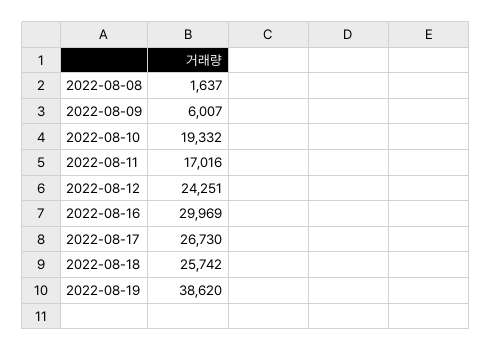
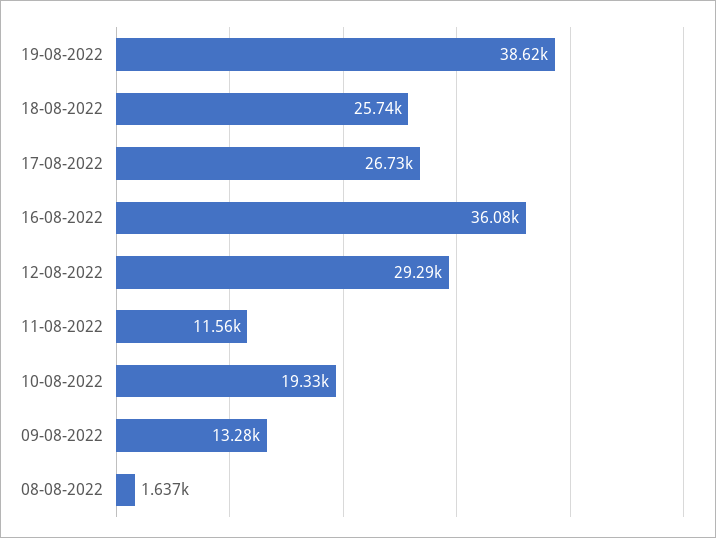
  {
    "2022-08-08": 1637,
-   "2022-08-09": 6007,
+   "2022-08-09": 13280,
    "2022-08-10": 19332,
-   "2022-08-11": 17016,
+   "2022-08-11": 11560,
-   "2022-08-12": 24251,
+   "2022-08-12": 29290,
-   "2022-08-16": 29969,
+   "2022-08-16": 36080,
    "2022-08-17": 26730,
    "2022-08-18": 25742,
    "2022-08-19": 38620
  }

